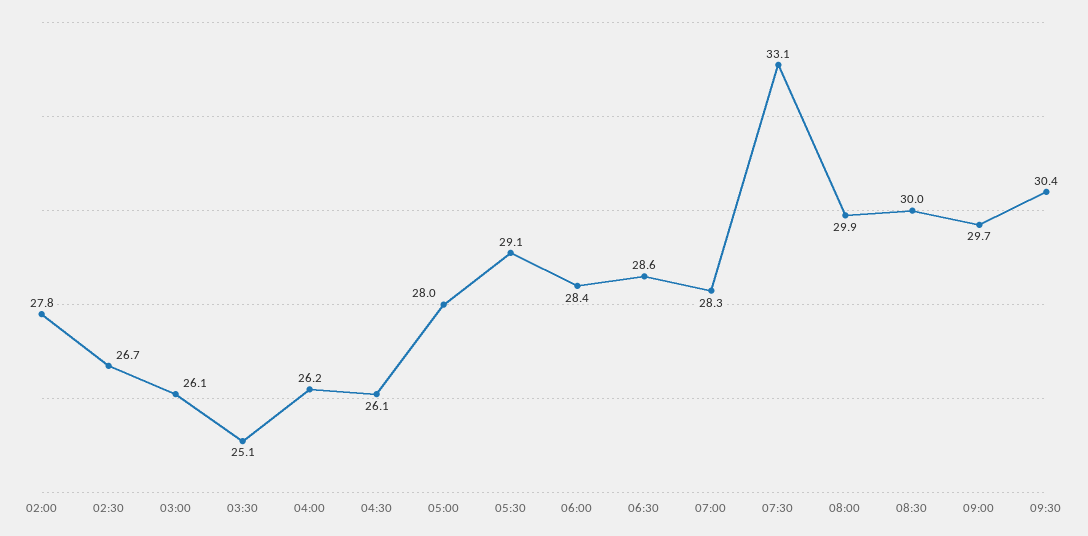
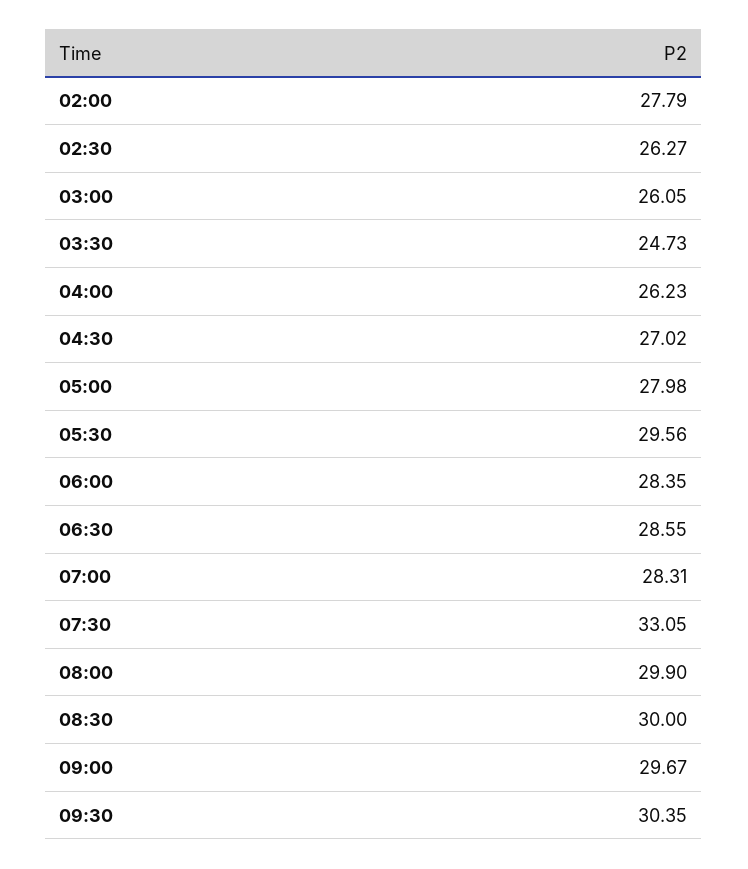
  {
    "02:00": 27.79,
-   "02:30": 26.7,
+   "02:30": 26.27,
    "03:00": 26.05,
-   "03:30": 25.1,
+   "03:30": 24.73,
    "04:00": 26.23,
-   "04:30": 26.1,
+   "04:30": 27.02,
    "05:00": 27.98,
-   "05:30": 29.1,
+   "05:30": 29.56,
    "06:00": 28.35,
    "06:30": 28.55,
    "07:00": 28.31,
    "07:30": 33.05,
    "08:00": 29.9,
    "08:30": 30,
    "09:00": 29.67,
    "09:30": 30.35
  }

